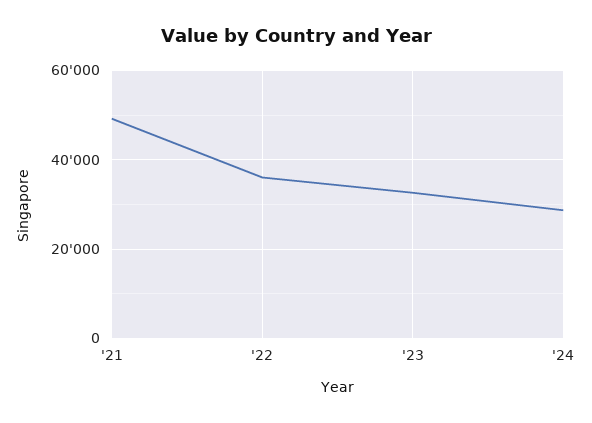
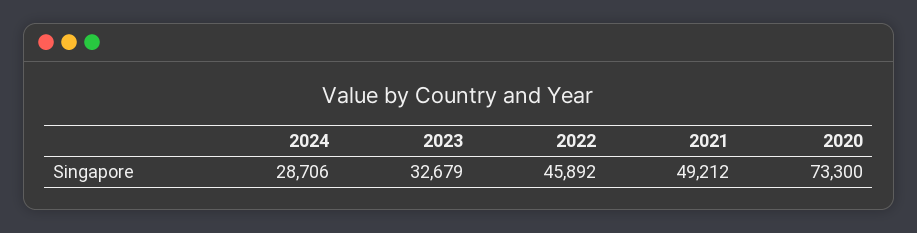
  {
    "'21": 49212,
-   "'22": 36000,
+   "'22": 45892,
    "'23": 32679,
-   "'24": 28706
+   "'24": 28706,
+   "2020": 73300
  }

